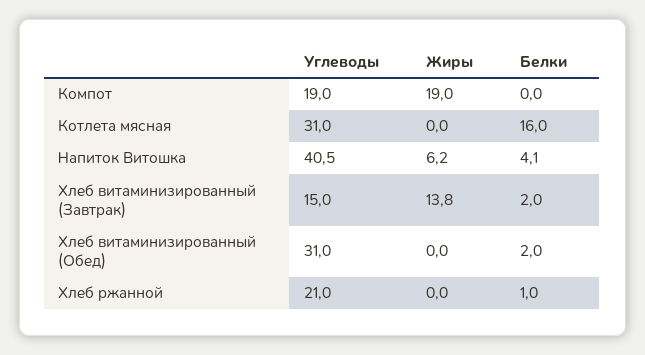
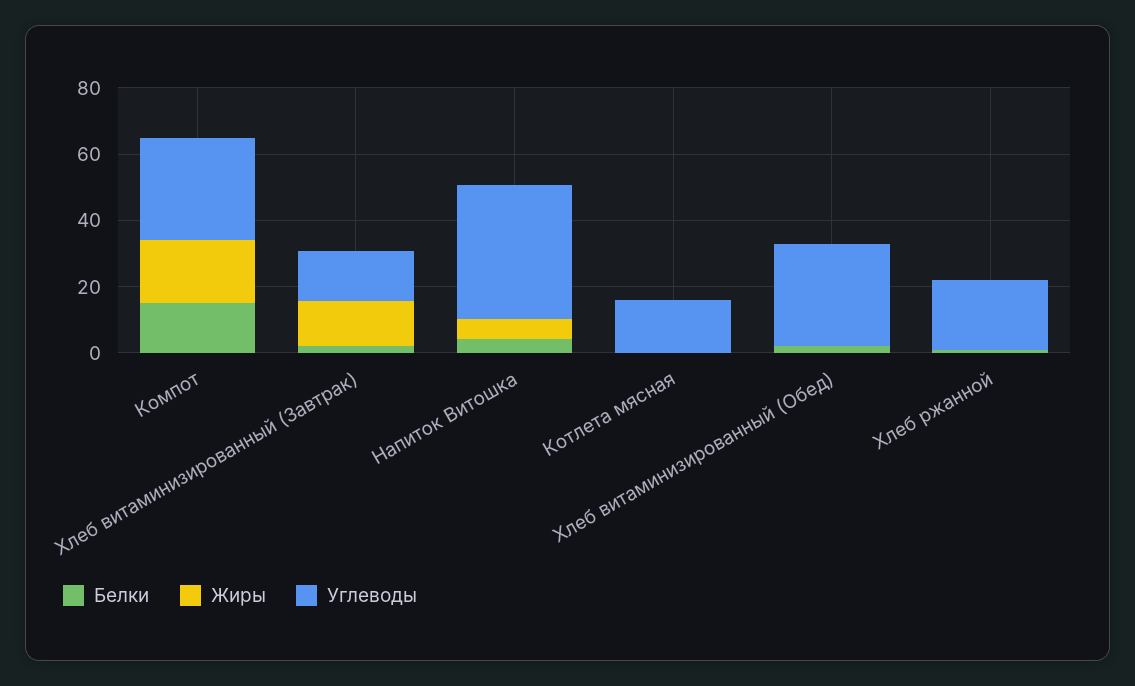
  {
    "Углеводы": {
-     "Компот": 19,
+     "Компот": 30,
-     "Котлета мясная": 31,
+     "Котлета мясная": 15,
      "Напиток Витошка": 40.5,
      "Хлеб витаминизированный (Завтрак)": 15,
      "Хлеб витаминизированный (Обед)": 31,
      "Хлеб ржанной": 21
    },
    "Жиры": {
      "Компот": 19,
      "Котлета мясная": 0,
      "Напиток Витошка": 6.2,
      "Хлеб витаминизированный (Завтрак)": 13.8,
      "Хлеб витаминизированный (Обед)": 0,
      "Хлеб ржанной": 0
    },
    "Белки": {
-     "Компот": 0,
+     "Компот": 15,
-     "Котлета мясная": 16,
+     "Котлета мясная": 0,
      "Напиток Витошка": 4.1,
      "Хлеб витаминизированный (Завтрак)": 2,
      "Хлеб витаминизированный (Обед)": 2,
      "Хлеб ржанной": 1
    }
  }

